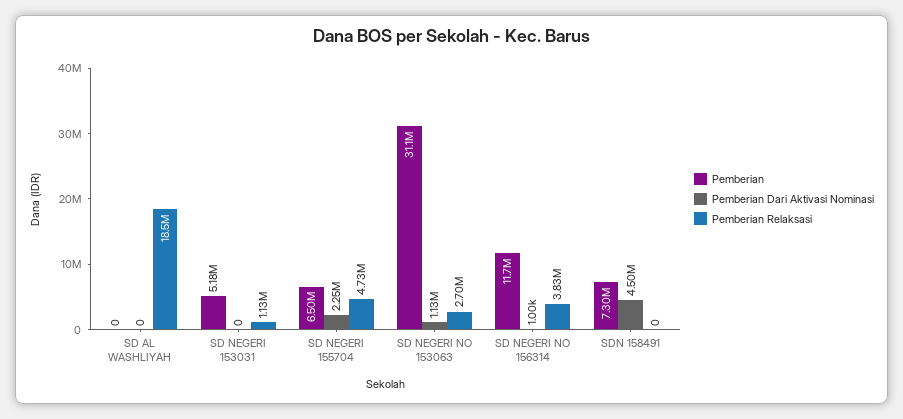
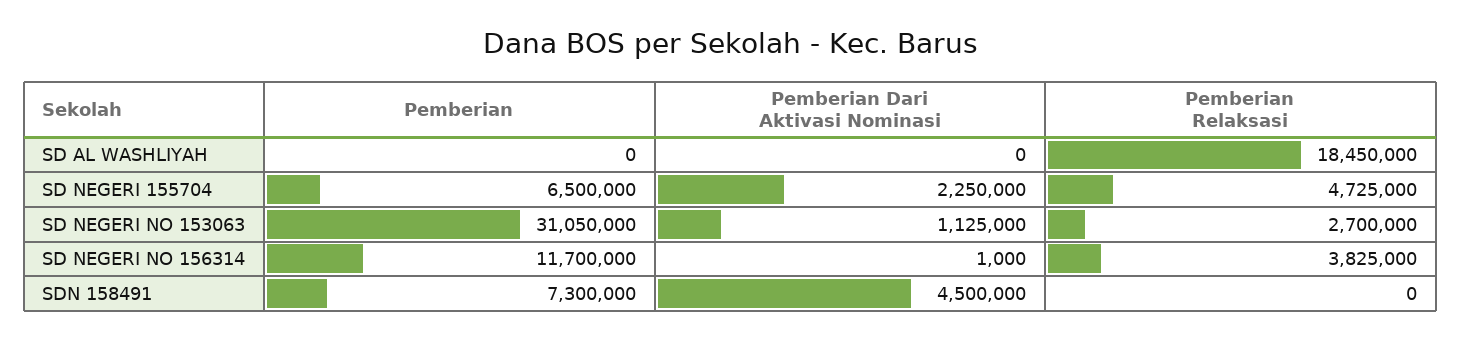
  {
    "Pemberian": {
      "SD AL WASHLIYAH": 0,
-     "SD NEGERI 153031": 5180000,
      "SD NEGERI 155704": 6500000,
      "SD NEGERI NO 153063": 31050000,
      "SD NEGERI NO 156314": 11700000,
      "SDN 158491": 7300000
    },
    "Pemberian Dari Aktivasi Nominasi": {
      "SD AL WASHLIYAH": 0,
-     "SD NEGERI 153031": 0,
      "SD NEGERI 155704": 2250000,
      "SD NEGERI NO 153063": 1125000,
      "SD NEGERI NO 156314": 1000,
      "SDN 158491": 4500000
    },
    "Pemberian Relaksasi": {
      "SD AL WASHLIYAH": 18450000,
-     "SD NEGERI 153031": 1130000,
      "SD NEGERI 155704": 4725000,
      "SD NEGERI NO 153063": 2700000,
      "SD NEGERI NO 156314": 3825000,
      "SDN 158491": 0
    }
  }

